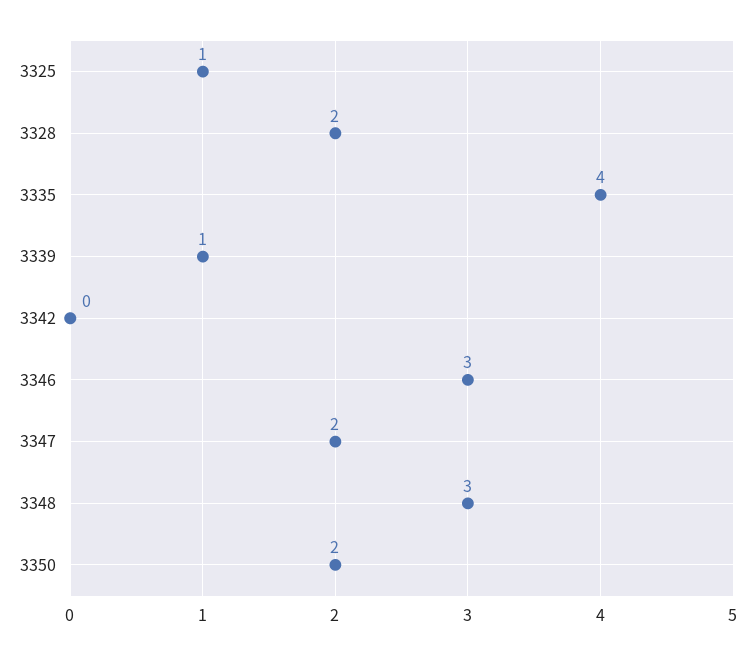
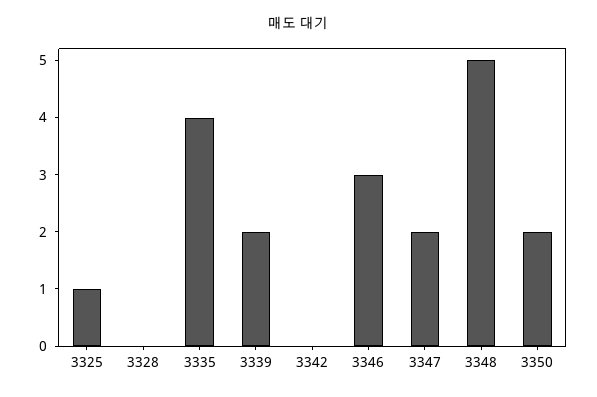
  {
    "3325": 1,
-   "3328": 2,
+   "3328": 0,
    "3335": 4,
-   "3339": 1,
+   "3339": 2,
    "3342": 0,
    "3346": 3,
    "3347": 2,
-   "3348": 3,
+   "3348": 5,
    "3350": 2
  }

